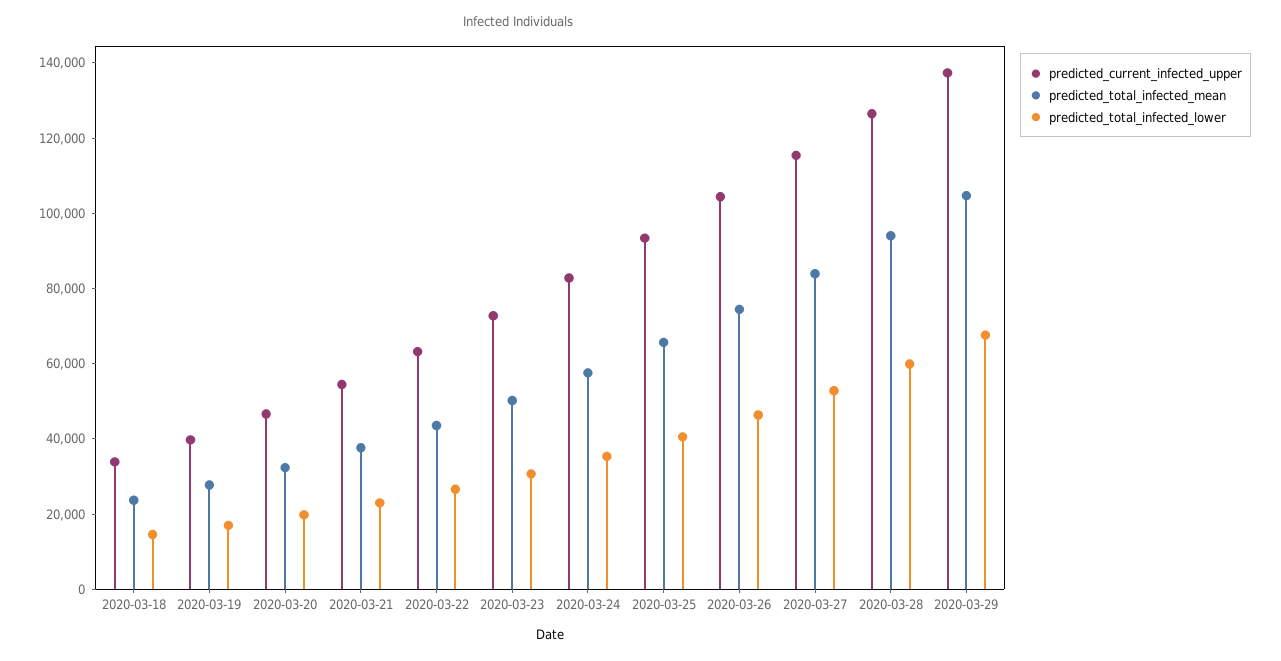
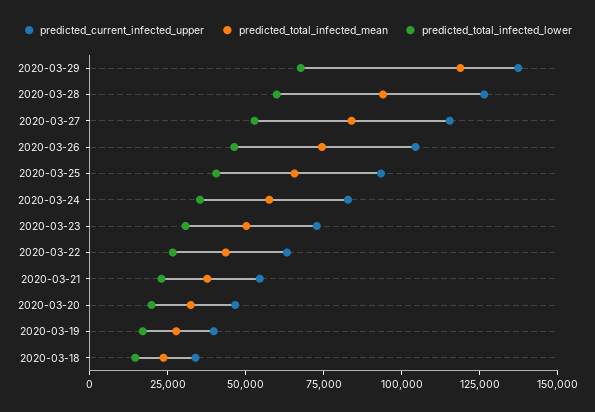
  {
    "predicted_current_infected_upper": {
      "2020-03-18": 35000,
      "2020-03-19": 40000,
      "2020-03-20": 45000,
      "2020-03-21": 55000,
      "2020-03-22": 65000,
      "2020-03-23": 75000,
      "2020-03-24": 85000,
      "2020-03-25": 95000,
      "2020-03-26": 105000,
      "2020-03-27": 115000,
      "2020-03-28": 125000,
      "2020-03-29": 135000
    },
    "predicted_total_infected_mean": {
      "2020-03-18": 25000,
      "2020-03-19": 30000,
      "2020-03-20": 30000,
      "2020-03-21": 40000,
      "2020-03-22": 45000,
      "2020-03-23": 50000,
      "2020-03-24": 60000,
      "2020-03-25": 65000,
      "2020-03-26": 75000,
      "2020-03-27": 85000,
      "2020-03-28": 95000,
-     "2020-03-29": 105000
+     "2020-03-29": 120000
    },
    "predicted_total_infected_lower": {
      "2020-03-18": 15000,
      "2020-03-19": 15000,
      "2020-03-20": 20000,
      "2020-03-21": 25000,
      "2020-03-22": 25000,
      "2020-03-23": 30000,
      "2020-03-24": 35000,
      "2020-03-25": 40000,
      "2020-03-26": 45000,
      "2020-03-27": 55000,
      "2020-03-28": 60000,
      "2020-03-29": 70000
    }
  }

